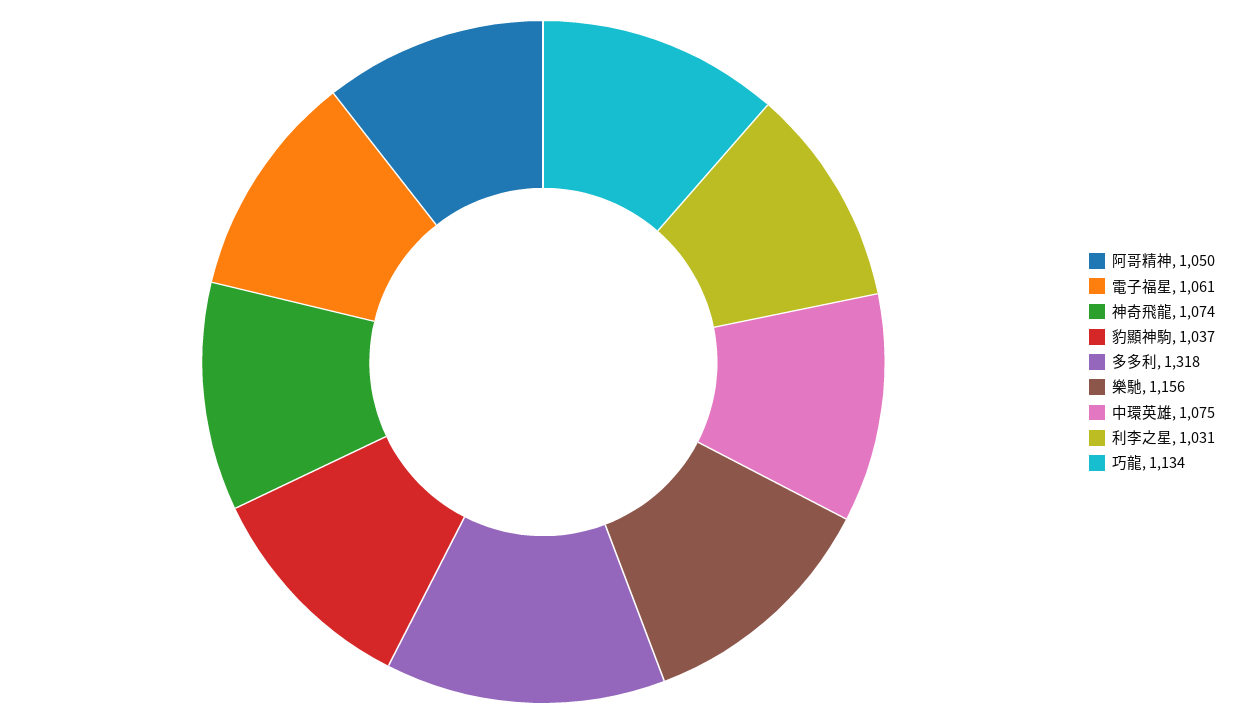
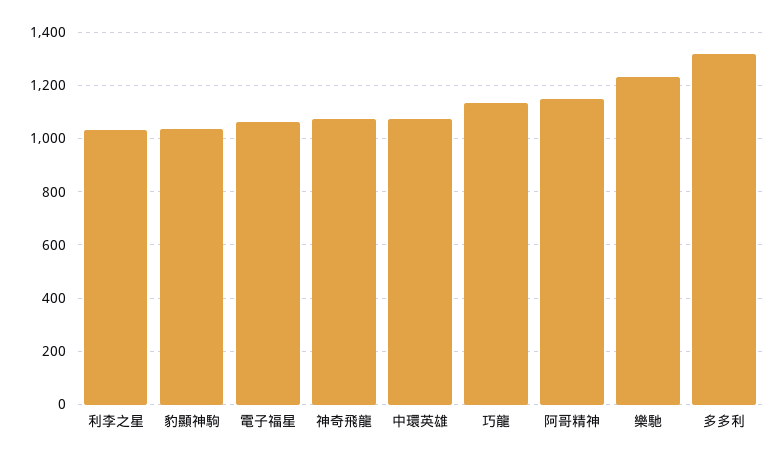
  {
-   "阿哥精神": 1050,
+   "阿哥精神": 1150,
    "電子福星": 1061,
    "神奇飛龍": 1074,
    "豹顯神駒": 1037,
    "多多利": 1318,
-   "樂馳": 1156,
+   "樂馳": 1225,
    "中環英雄": 1075,
    "利李之星": 1031,
    "巧龍": 1134
  }

